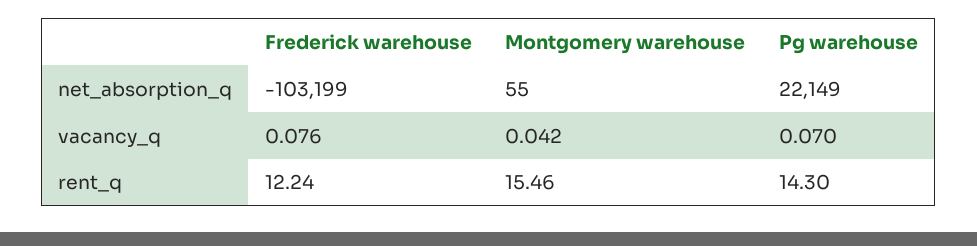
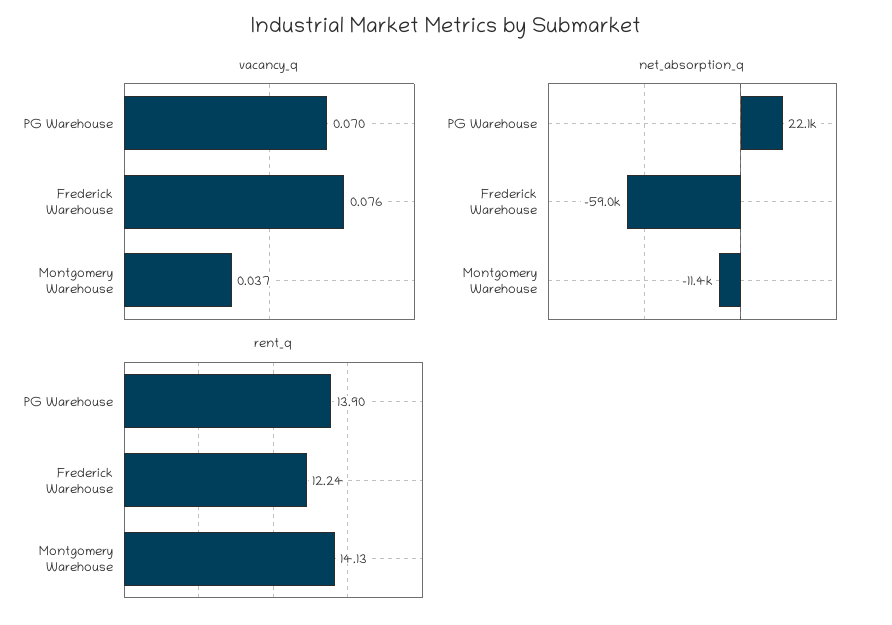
  {
    "net_absorption_q": {
-     "Frederick warehouse": -103199,
+     "Frederick warehouse": -59000,
-     "Montgomery warehouse": 55,
+     "Montgomery warehouse": -11400,
      "Pg warehouse": 22149
    },
    "vacancy_q": {
      "Frederick warehouse": 0.076,
-     "Montgomery warehouse": 0.042,
+     "Montgomery warehouse": 0.037,
      "Pg warehouse": 0.07
    },
    "rent_q": {
      "Frederick warehouse": 12.24,
-     "Montgomery warehouse": 15.46,
+     "Montgomery warehouse": 14.13,
-     "Pg warehouse": 14.3
+     "Pg warehouse": 13.9
    }
  }

